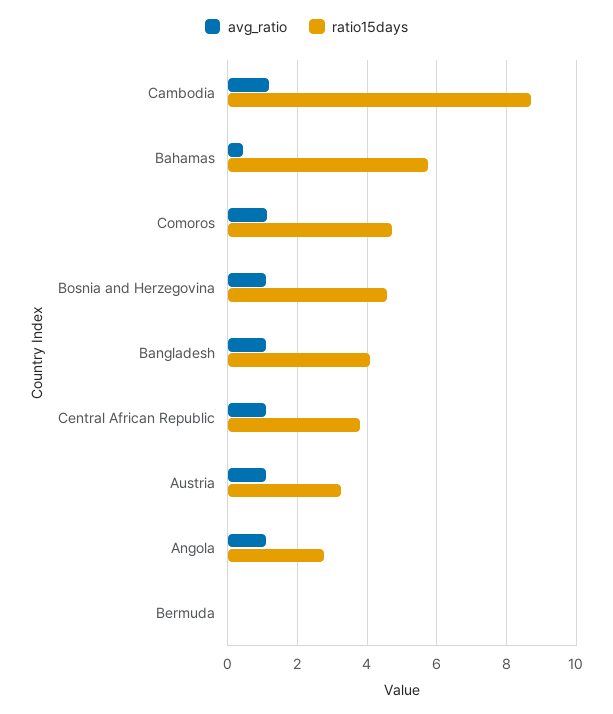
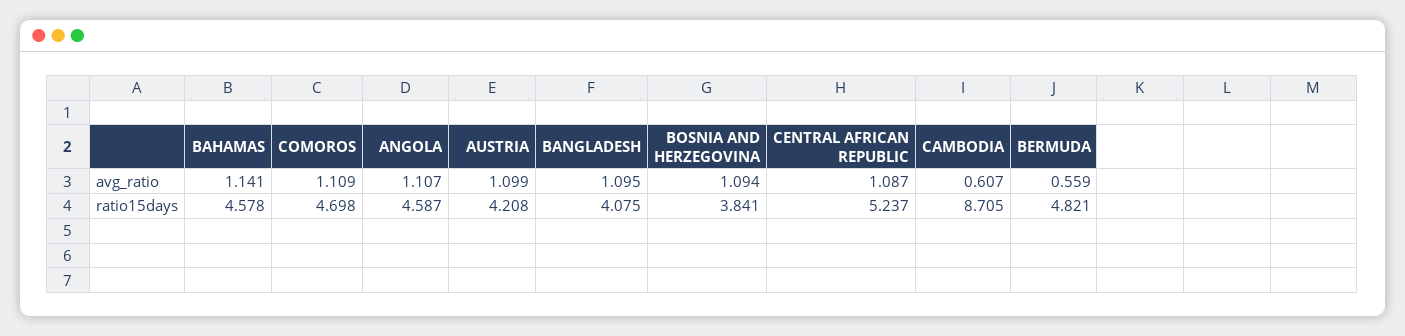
  {
    "avg_ratio": {
-     "Cambodia": 1.2,
+     "Cambodia": 0.607,
-     "Bahamas": 0.4,
+     "Bahamas": 1.141,
      "Comoros": 1.109,
      "Bosnia and Herzegovina": 1.094,
      "Bangladesh": 1.095,
      "Central African Republic": 1.087,
      "Austria": 1.099,
      "Angola": 1.107,
-     "Bermuda": 0
+     "Bermuda": 0.559
    },
    "ratio15days": {
      "Cambodia": 8.705,
-     "Bahamas": 5.8,
+     "Bahamas": 4.578,
      "Comoros": 4.698,
-     "Bosnia and Herzegovina": 4.6,
+     "Bosnia and Herzegovina": 3.841,
      "Bangladesh": 4.075,
-     "Central African Republic": 3.8,
+     "Central African Republic": 5.237,
-     "Austria": 3.2,
+     "Austria": 4.208,
-     "Angola": 2.8,
+     "Angola": 4.587,
-     "Bermuda": 0
+     "Bermuda": 4.821
    }
  }

